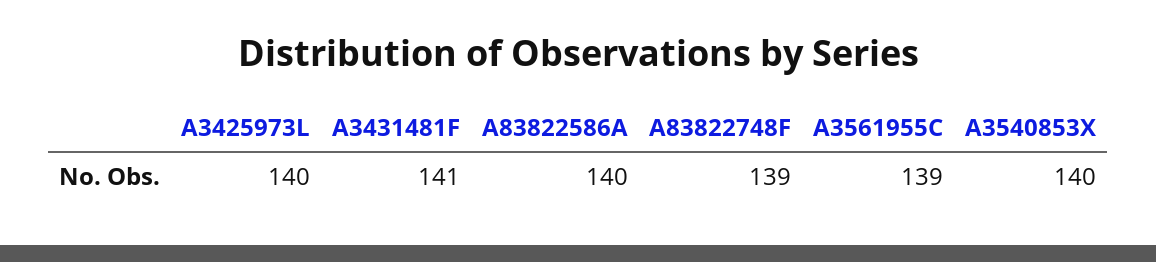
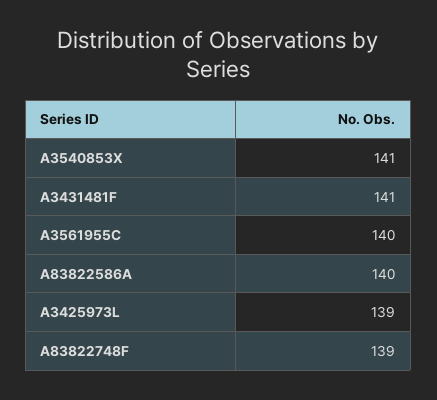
  {
-   "A3425973L": 140,
+   "A3425973L": 139,
    "A3431481F": 141,
    "A83822586A": 140,
    "A83822748F": 139,
-   "A3561955C": 139,
+   "A3561955C": 140,
-   "A3540853X": 140
+   "A3540853X": 141
  }

